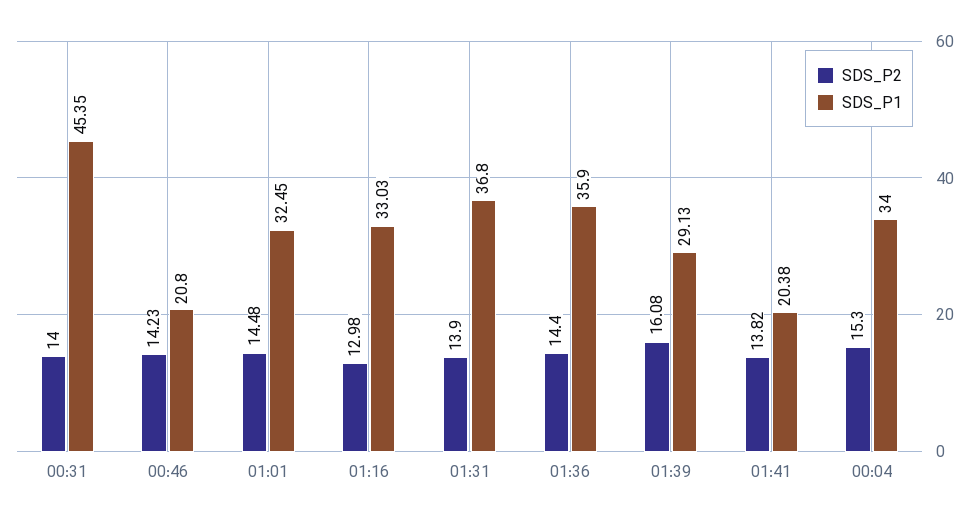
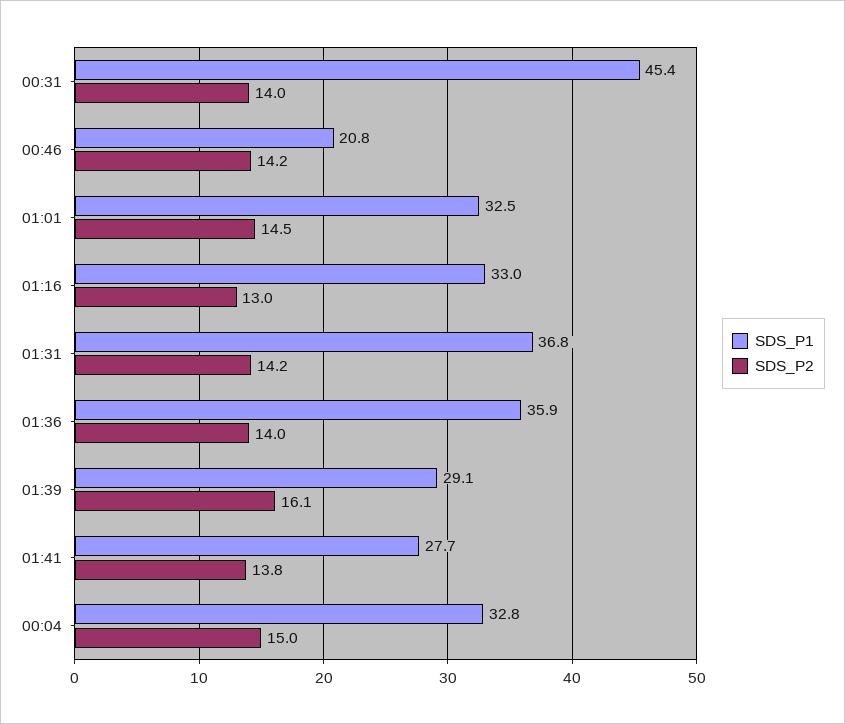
  {
    "SDS_P2": {
      "00:31": 14,
      "00:46": 14.23,
      "01:01": 14.48,
      "01:16": 12.98,
-     "01:31": 13.9,
+     "01:31": 14.2,
-     "01:36": 14.4,
+     "01:36": 14,
      "01:39": 16.08,
      "01:41": 13.82,
-     "00:04": 15.3
+     "00:04": 15
    },
    "SDS_P1": {
      "00:31": 45.35,
      "00:46": 20.8,
      "01:01": 32.45,
      "01:16": 33.03,
      "01:31": 36.8,
      "01:36": 35.9,
      "01:39": 29.13,
-     "01:41": 20.38,
+     "01:41": 27.7,
-     "00:04": 34
+     "00:04": 32.8
    }
  }

